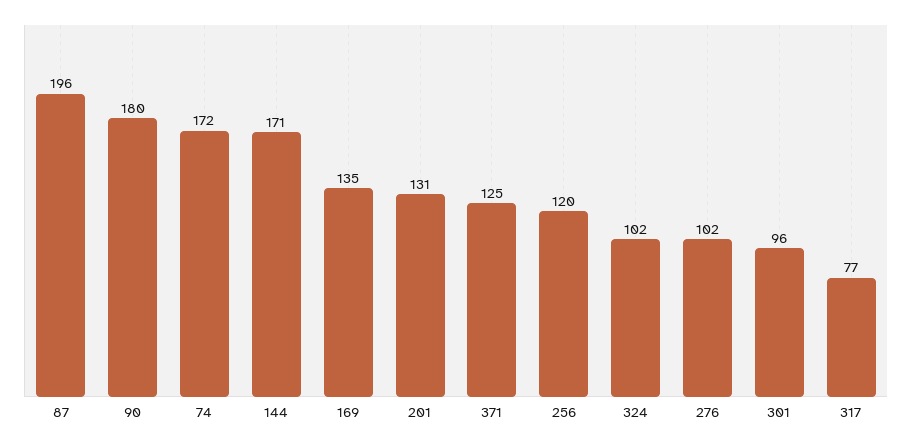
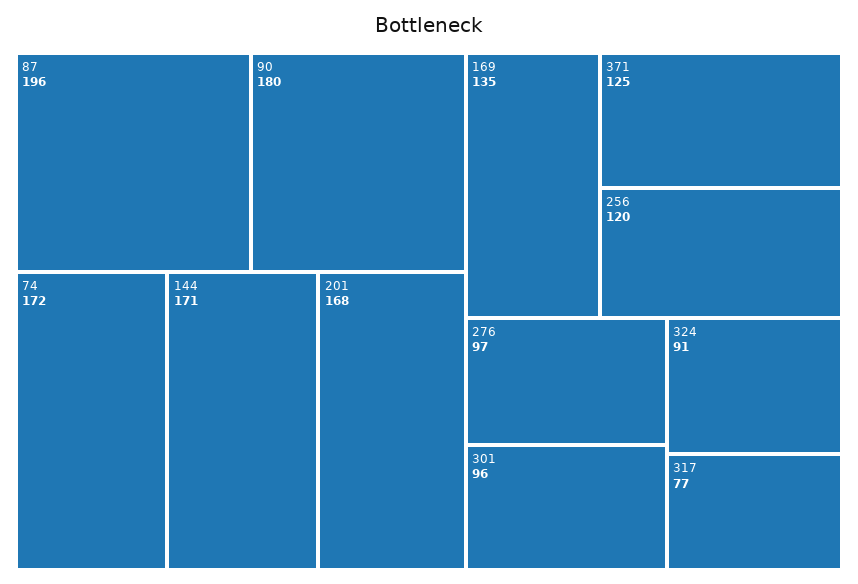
  {
    "87": 196,
    "90": 180,
    "74": 172,
    "144": 171,
    "169": 135,
-   "201": 131,
+   "201": 168,
    "371": 125,
    "256": 120,
-   "324": 102,
+   "324": 91,
-   "276": 102,
+   "276": 97,
    "301": 96,
    "317": 77
  }

